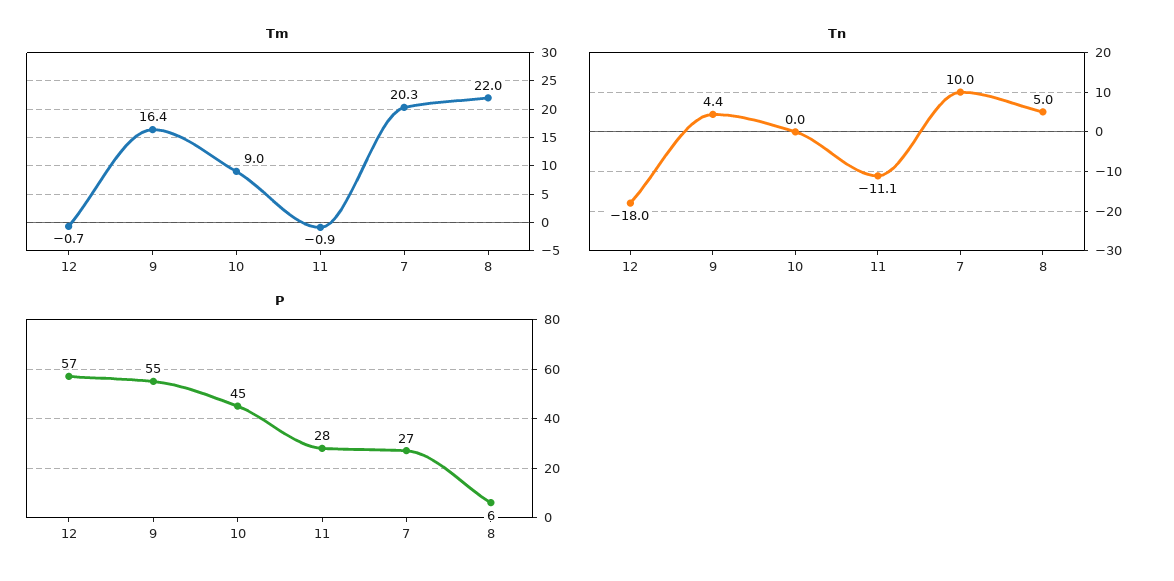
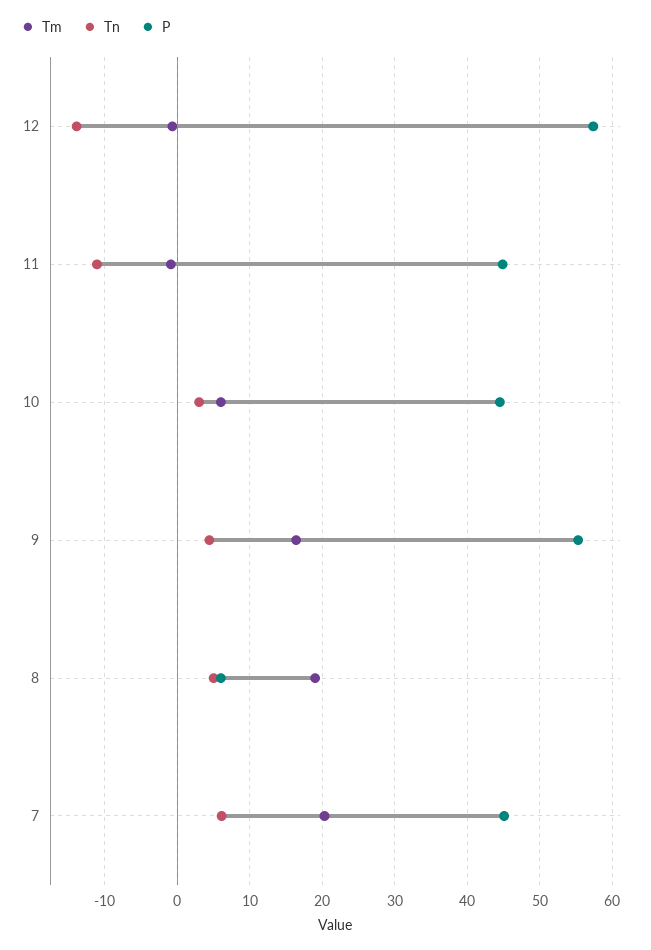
  {
    "Tm": {
      "12": -0.7,
      "9": 16.4,
-     "10": 9,
+     "10": 6,
      "11": -0.9,
      "7": 20.3,
-     "8": 22
+     "8": 19
    },
    "Tn": {
-     "12": -18,
+     "12": -14,
      "9": 4.4,
-     "10": 0,
+     "10": 3,
      "11": -11.1,
-     "7": 10,
+     "7": 6,
      "8": 5
    },
    "P": {
      "12": 57,
      "9": 55,
      "10": 45,
-     "11": 28,
+     "11": 45,
-     "7": 27,
+     "7": 45,
      "8": 6
    }
  }

